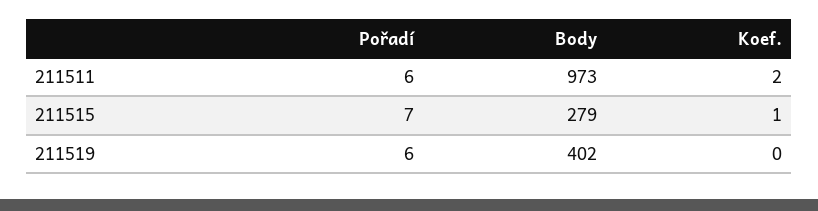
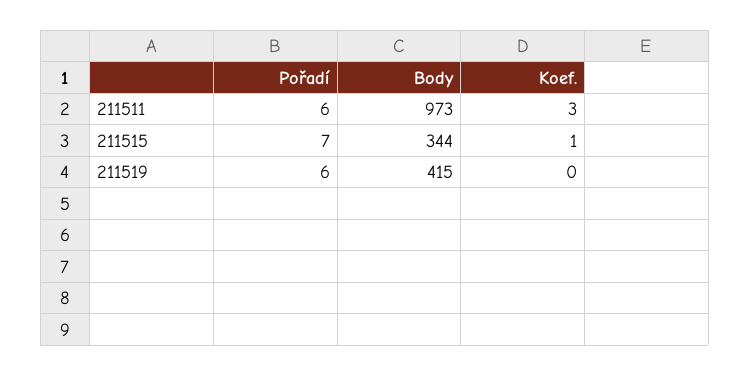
  {
    "Pořadí": {
      "211511": 6,
      "211515": 7,
      "211519": 6
    },
    "Body": {
      "211511": 973,
-     "211515": 279,
+     "211515": 344,
-     "211519": 402
+     "211519": 415
    },
    "Koef.": {
-     "211511": 2,
+     "211511": 3,
      "211515": 1,
      "211519": 0
    }
  }

